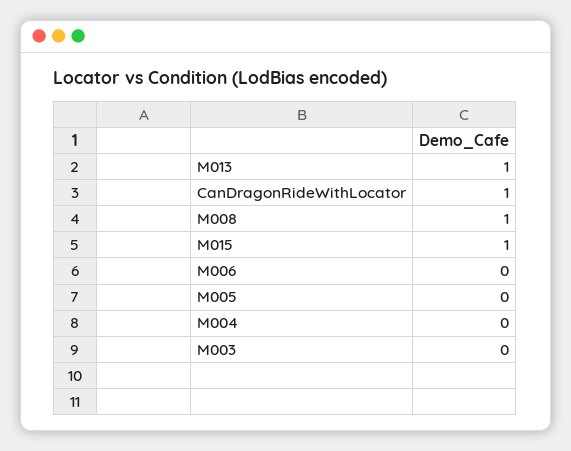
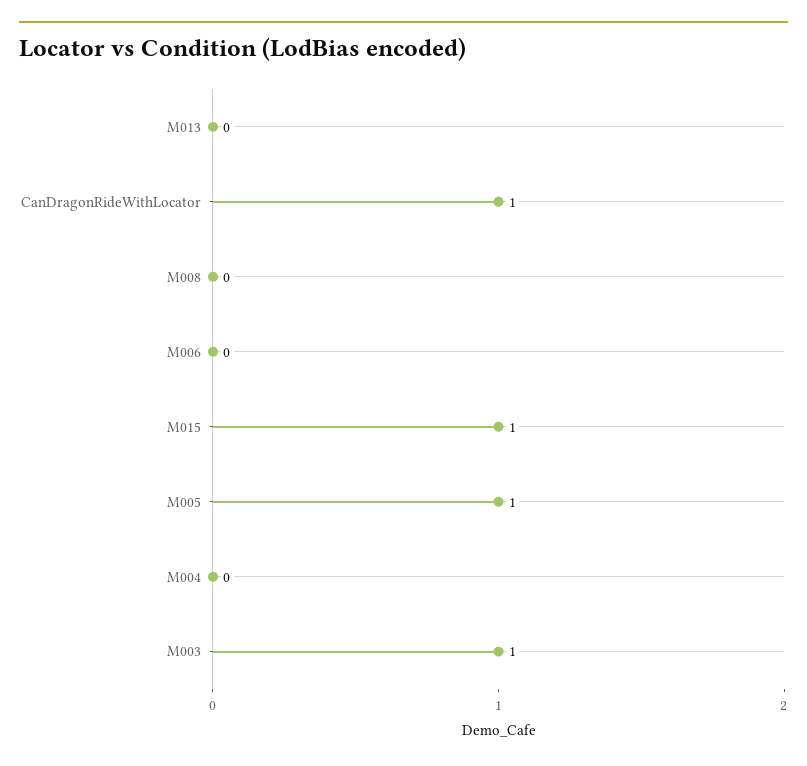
  {
-   "M013": 1,
+   "M013": 0,
    "CanDragonRideWithLocator": 1,
-   "M008": 1,
+   "M008": 0,
    "M015": 1,
    "M006": 0,
-   "M005": 0,
+   "M005": 1,
    "M004": 0,
-   "M003": 0
+   "M003": 1
  }

